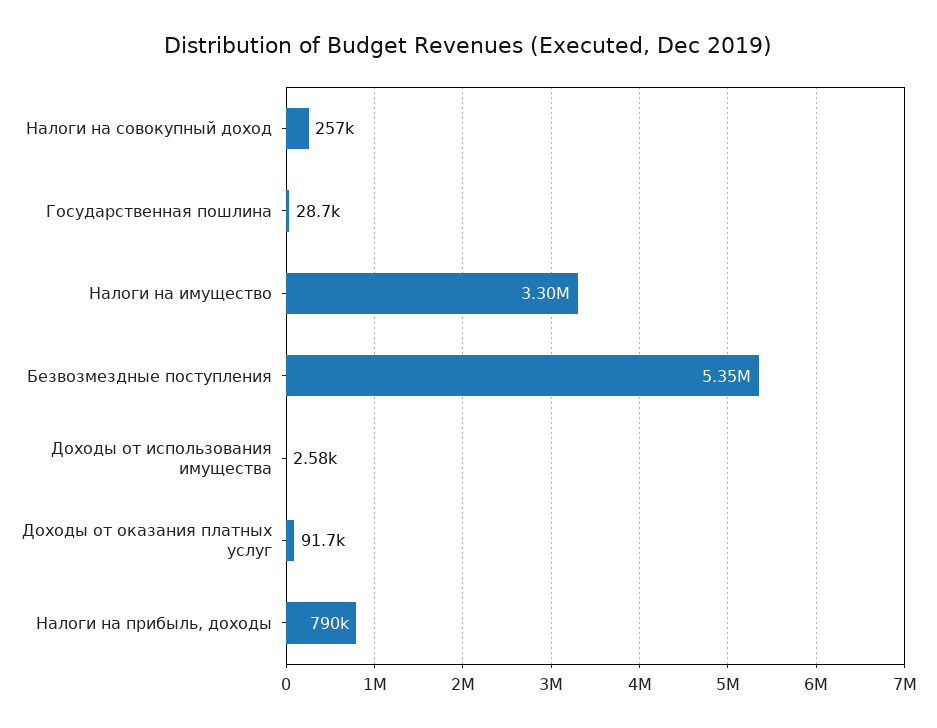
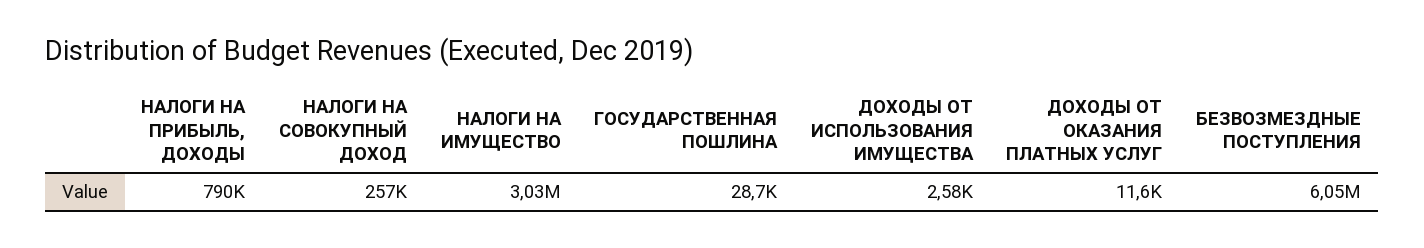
  {
    "Налоги на совокупный доход": 257000,
    "Государственная пошлина": 28700,
-   "Налоги на имущество": 3300000,
+   "Налоги на имущество": 3030000,
-   "Безвозмездные поступления": 5350000,
+   "Безвозмездные поступления": 6050000,
    "Доходы от использования имущества": 2580,
-   "Доходы от оказания платных услуг": 91700,
+   "Доходы от оказания платных услуг": 11600,
    "Налоги на прибыль, доходы": 790000
  }

